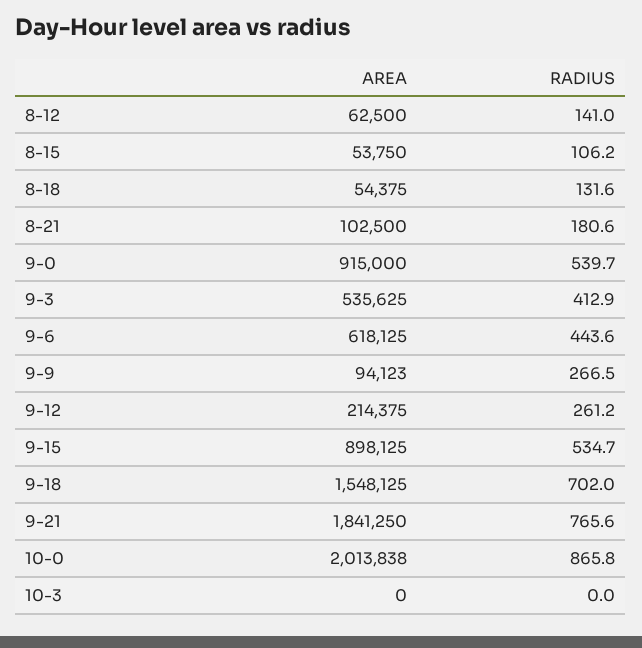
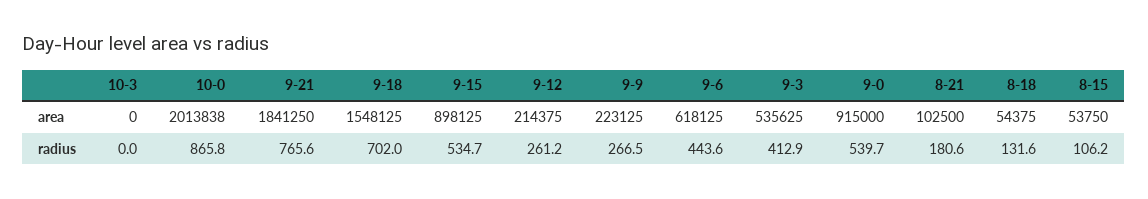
  {
    "AREA": {
-     "8-12": 62500,
      "8-15": 53750,
      "8-18": 54375,
      "8-21": 102500,
      "9-0": 915000,
      "9-3": 535625,
      "9-6": 618125,
-     "9-9": 94123,
+     "9-9": 223125,
      "9-12": 214375,
      "9-15": 898125,
      "9-18": 1548125,
      "9-21": 1841250,
      "10-0": 2013838,
      "10-3": 0
    },
    "RADIUS": {
-     "8-12": 141,
      "8-15": 106.2,
      "8-18": 131.6,
      "8-21": 180.6,
      "9-0": 539.7,
      "9-3": 412.9,
      "9-6": 443.6,
      "9-9": 266.5,
      "9-12": 261.2,
      "9-15": 534.7,
      "9-18": 702,
      "9-21": 765.6,
      "10-0": 865.8,
      "10-3": 0
    }
  }

